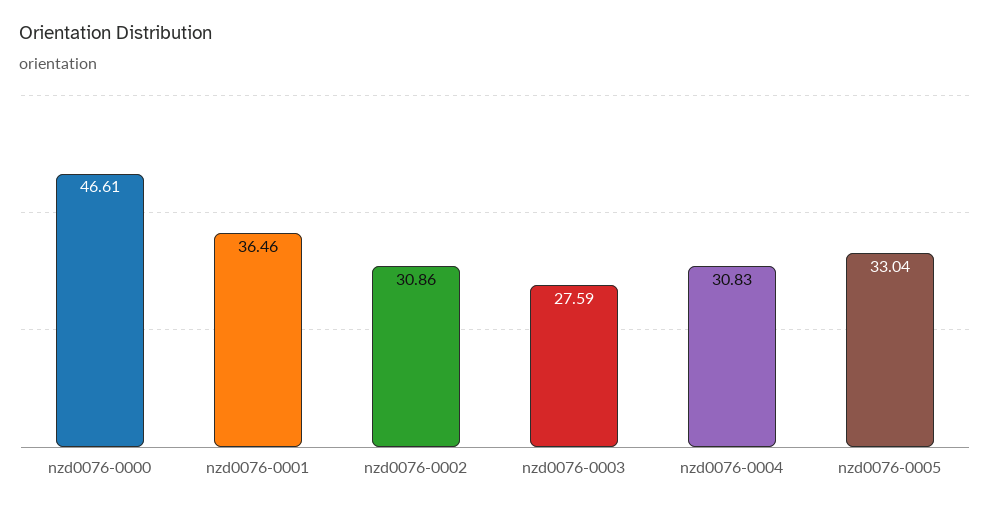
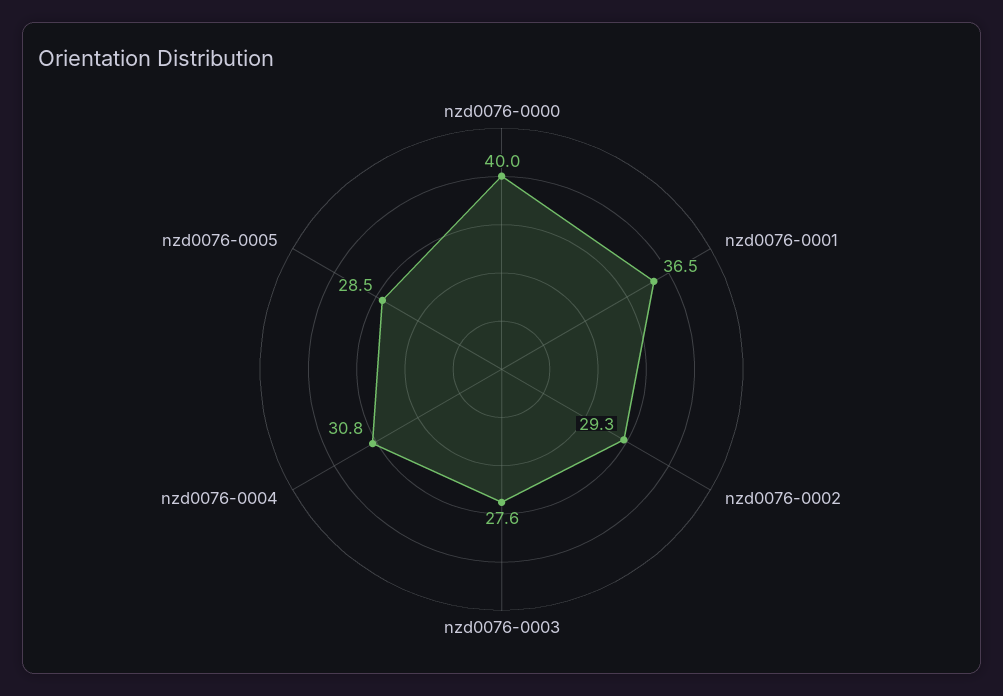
  {
-   "nzd0076-0000": 46.61,
+   "nzd0076-0000": 40,
    "nzd0076-0001": 36.46,
-   "nzd0076-0002": 30.86,
+   "nzd0076-0002": 29.3,
    "nzd0076-0003": 27.59,
    "nzd0076-0004": 30.83,
-   "nzd0076-0005": 33.04
+   "nzd0076-0005": 28.5
  }

